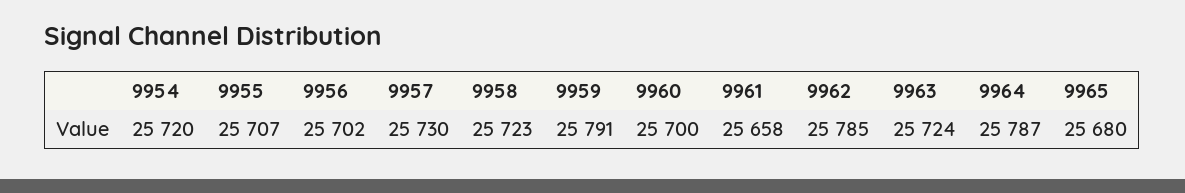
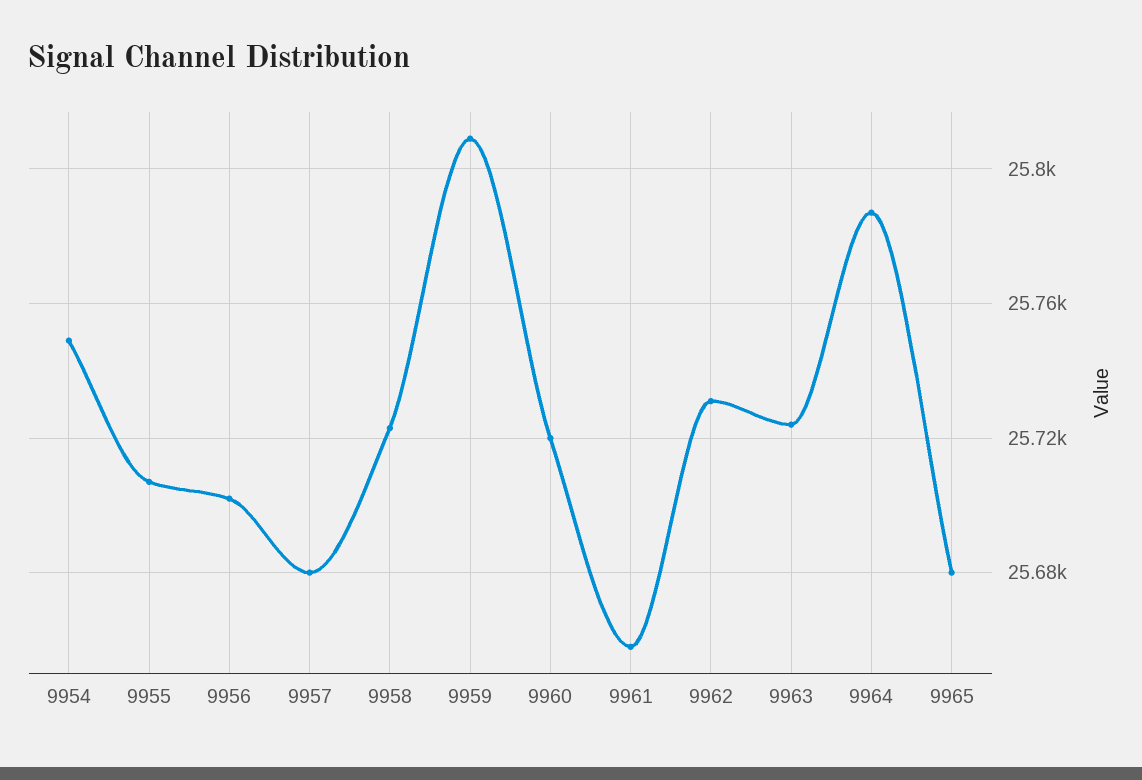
  {
-   "9954": 25720,
+   "9954": 25750,
    "9955": 25707,
    "9956": 25702,
-   "9957": 25730,
+   "9957": 25680,
    "9958": 25723,
-   "9959": 25791,
+   "9959": 25810,
-   "9960": 25700,
+   "9960": 25720,
    "9961": 25658,
-   "9962": 25785,
+   "9962": 25730,
    "9963": 25724,
    "9964": 25787,
    "9965": 25680
  }

